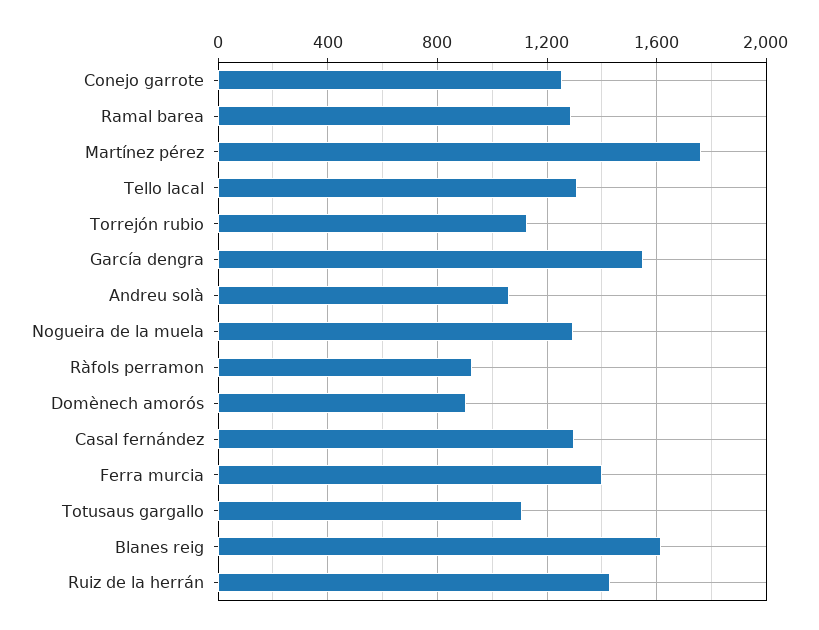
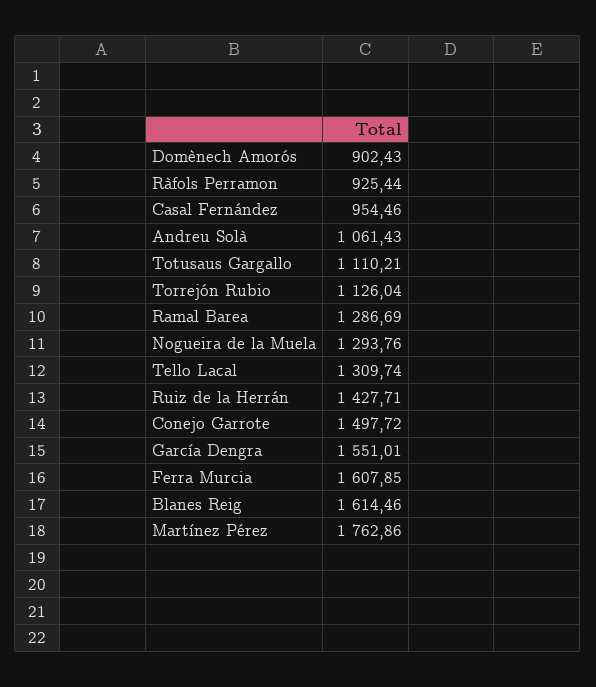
  {
-   "Conejo garrote": 1250,
+   "Conejo garrote": 1497.72,
    "Ramal barea": 1286.69,
    "Martínez pérez": 1762.86,
    "Tello lacal": 1309.74,
    "Torrejón rubio": 1126.04,
    "García dengra": 1551.01,
    "Andreu solà": 1061.43,
    "Nogueira de la muela": 1293.76,
    "Ràfols perramon": 925.44,
    "Domènech amorós": 902.43,
-   "Casal fernández": 1300,
+   "Casal fernández": 954.46,
-   "Ferra murcia": 1400,
+   "Ferra murcia": 1607.85,
    "Totusaus gargallo": 1110.21,
    "Blanes reig": 1614.46,
    "Ruiz de la herrán": 1427.71
  }

